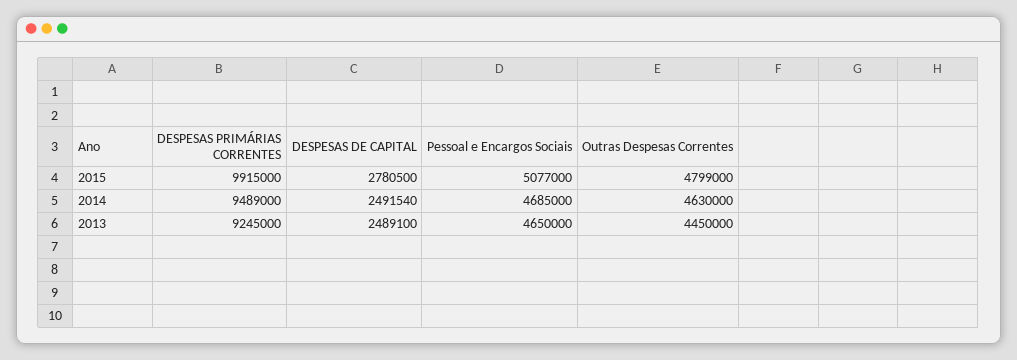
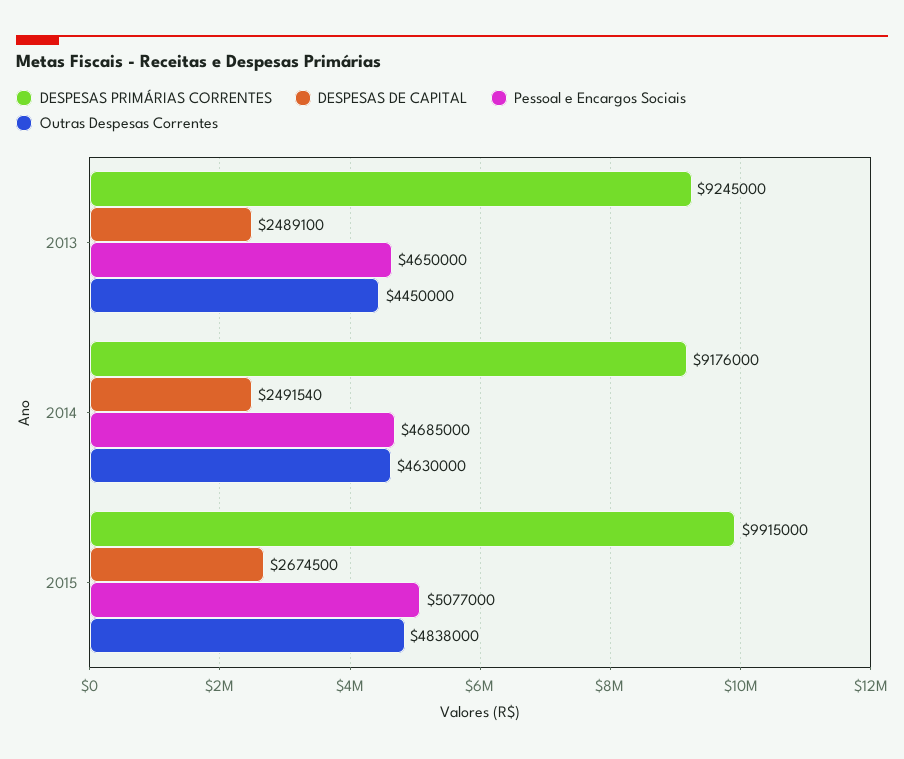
  {
    "DESPESAS PRIMÁRIAS CORRENTES": {
      "2015": 9915000,
-     "2014": 9489000,
+     "2014": 9176000,
      "2013": 9245000
    },
    "DESPESAS DE CAPITAL": {
-     "2015": 2780500,
+     "2015": 2674500,
      "2014": 2491540,
      "2013": 2489100
    },
    "Pessoal e Encargos Sociais": {
      "2015": 5077000,
      "2014": 4685000,
      "2013": 4650000
    },
    "Outras Despesas Correntes": {
-     "2015": 4799000,
+     "2015": 4838000,
      "2014": 4630000,
      "2013": 4450000
    }
  }

